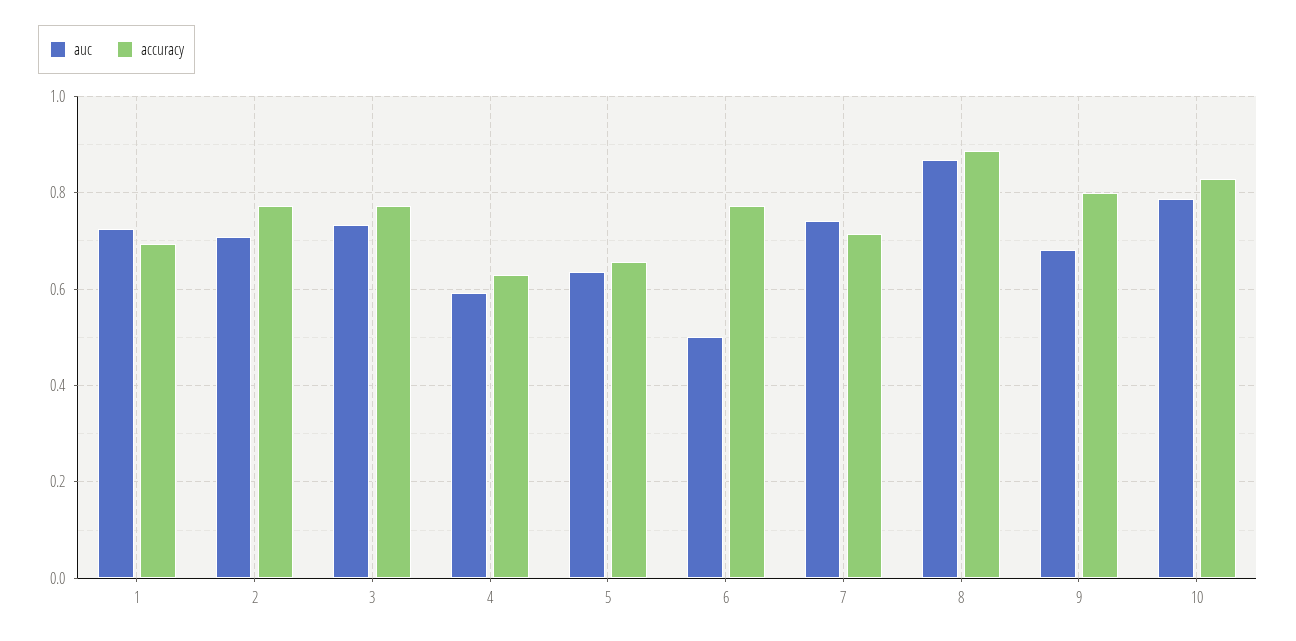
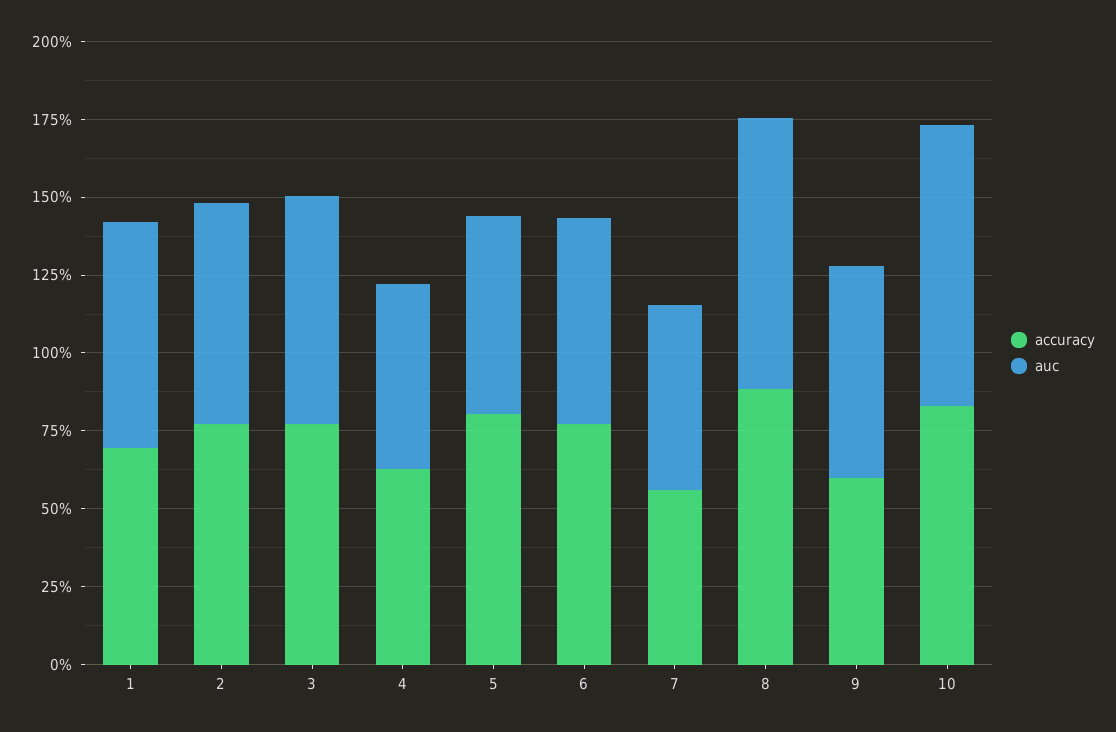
  {
    "auc": {
      "1": 0.72,
      "2": 0.7,
      "3": 0.74,
      "4": 0.6,
      "5": 0.64,
-     "6": 0.5,
+     "6": 0.65,
-     "7": 0.74,
+     "7": 0.6,
      "8": 0.86,
      "9": 0.68,
-     "10": 0.78
+     "10": 0.9
    },
    "accuracy": {
      "1": 0.7,
      "2": 0.78,
      "3": 0.78,
      "4": 0.62,
-     "5": 0.66,
+     "5": 0.8,
      "6": 0.78,
-     "7": 0.72,
+     "7": 0.55,
      "8": 0.88,
-     "9": 0.8,
+     "9": 0.6,
      "10": 0.82
    }
  }

